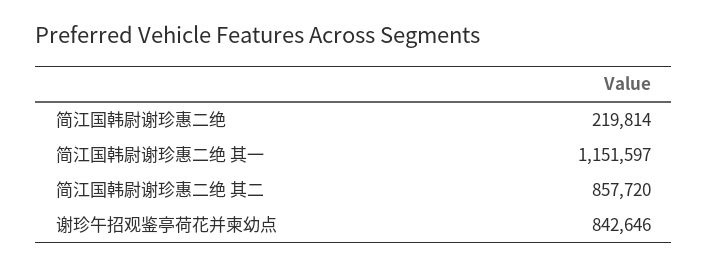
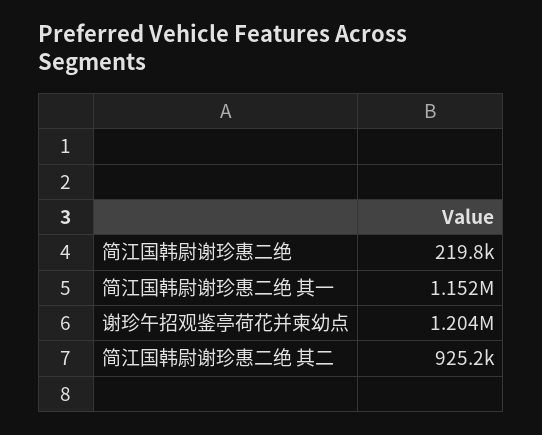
  {
    "简江国韩尉谢珍惠二绝": 219814,
    "简江国韩尉谢珍惠二绝 其一": 1151597,
-   "简江国韩尉谢珍惠二绝 其二": 857720,
+   "简江国韩尉谢珍惠二绝 其二": 925200,
-   "谢珍午招观鉴亭荷花并柬幼点": 842646
+   "谢珍午招观鉴亭荷花并柬幼点": 1204000
  }

